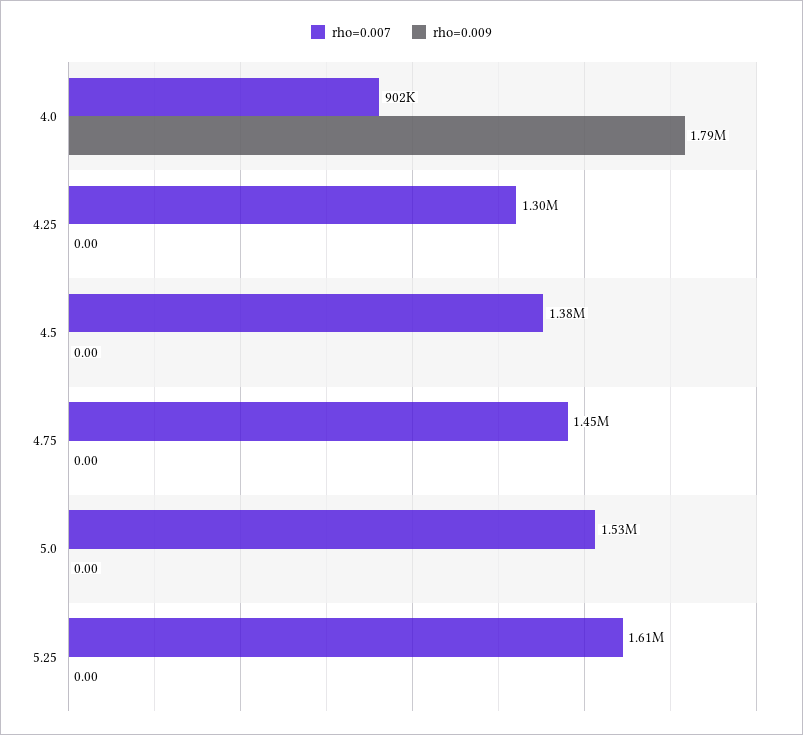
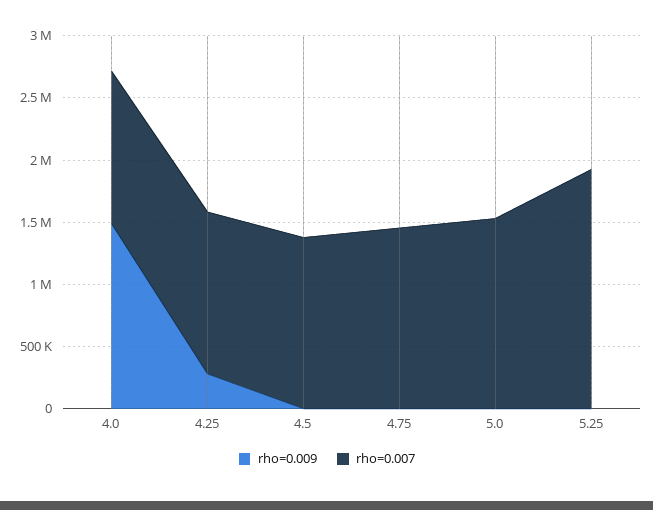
  {
    "rho=0.007": {
-     "4.0": 902000,
+     "4.0": 1200000,
      "4.25": 1300000,
      "4.5": 1380000,
      "4.75": 1450000,
      "5.0": 1530000,
-     "5.25": 1610000
+     "5.25": 1900000
    },
    "rho=0.009": {
-     "4.0": 1790000,
+     "4.0": 1500000,
-     "4.25": 0,
+     "4.25": 300000,
      "4.5": 0,
      "4.75": 0,
      "5.0": 0,
      "5.25": 0
    }
  }

